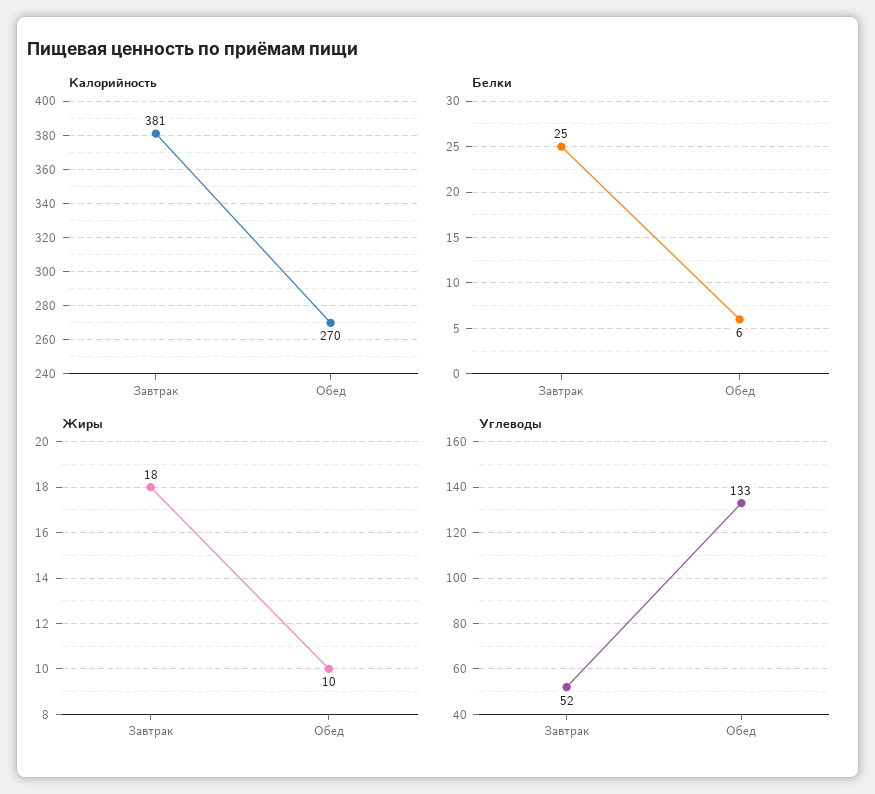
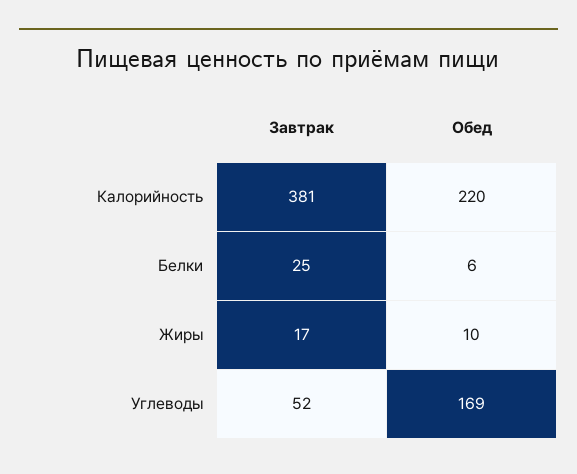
  {
    "Калорийность": {
      "Завтрак": 381,
-     "Обед": 270
+     "Обед": 220
    },
    "Белки": {
      "Завтрак": 25,
      "Обед": 6
    },
    "Жиры": {
-     "Завтрак": 18,
+     "Завтрак": 17,
      "Обед": 10
    },
    "Углеводы": {
      "Завтрак": 52,
-     "Обед": 133
+     "Обед": 169
    }
  }

